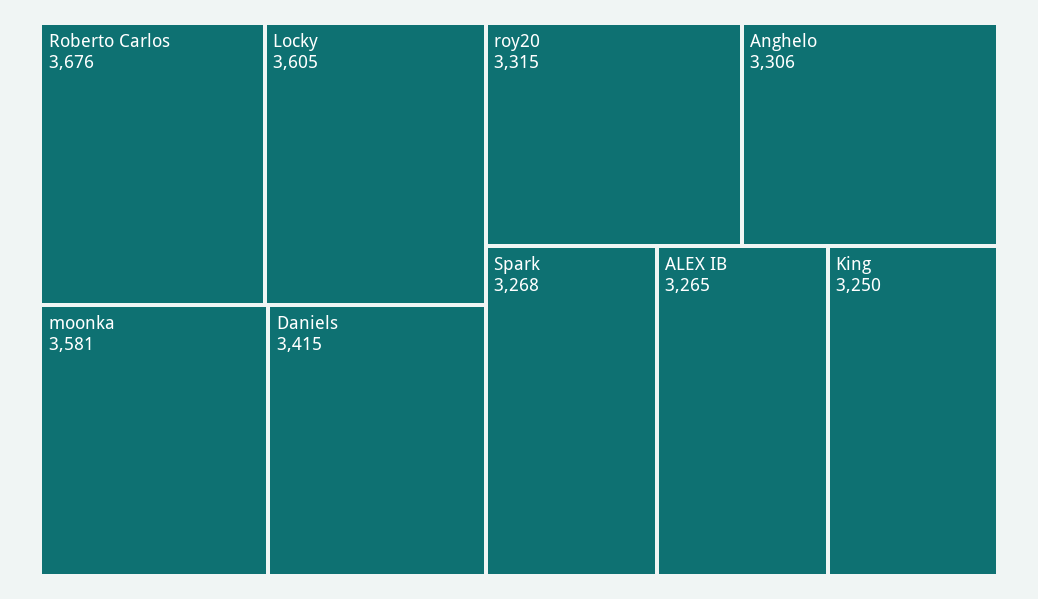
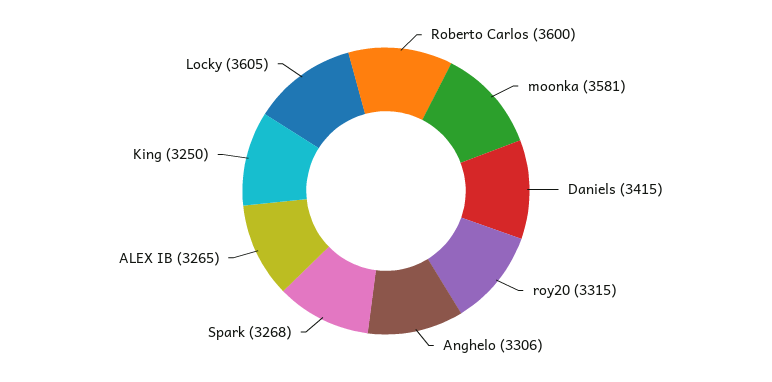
  {
-   "Roberto Carlos": 3676,
+   "Roberto Carlos": 3600,
    "Locky": 3605,
    "moonka": 3581,
    "Daniels": 3415,
    "roy20": 3315,
    "Anghelo": 3306,
    "Spark": 3268,
    "ALEX IB": 3265,
    "King": 3250
  }

